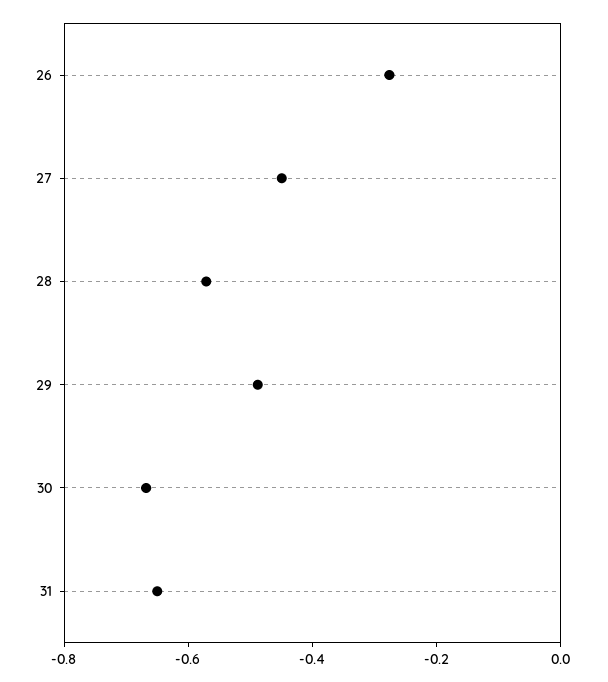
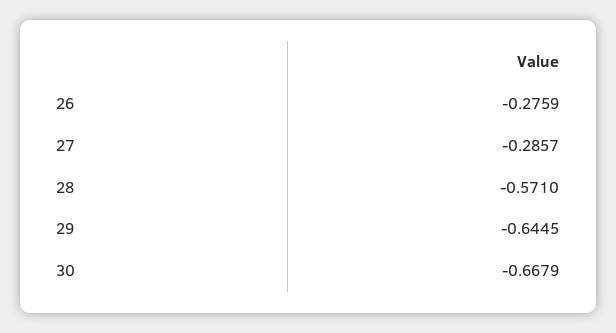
  {
    "26": -0.2759,
-   "27": -0.45,
+   "27": -0.2857,
    "28": -0.571,
-   "29": -0.5,
+   "29": -0.6445,
-   "30": -0.6679,
+   "30": -0.6679
-   "31": -0.65
  }

